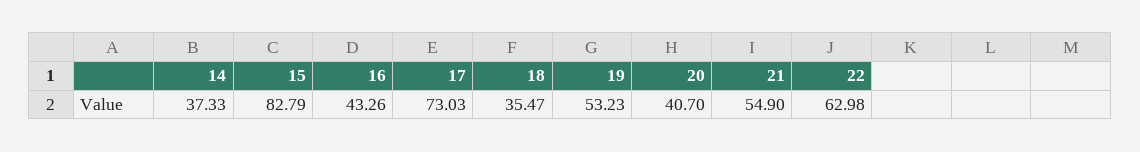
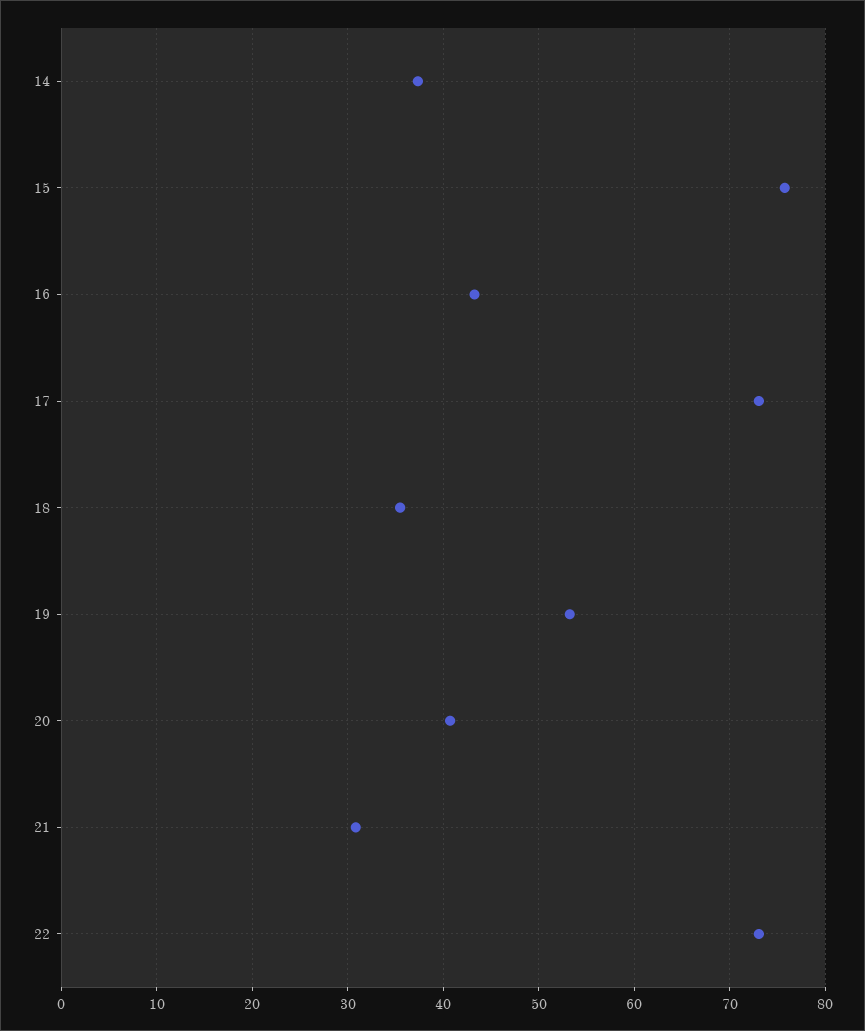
  {
    "14": 37.33,
-   "15": 82.79,
+   "15": 76,
    "16": 43.26,
    "17": 73.03,
    "18": 35.47,
    "19": 53.23,
    "20": 40.7,
-   "21": 54.9,
+   "21": 31,
-   "22": 62.98
+   "22": 73
  }

